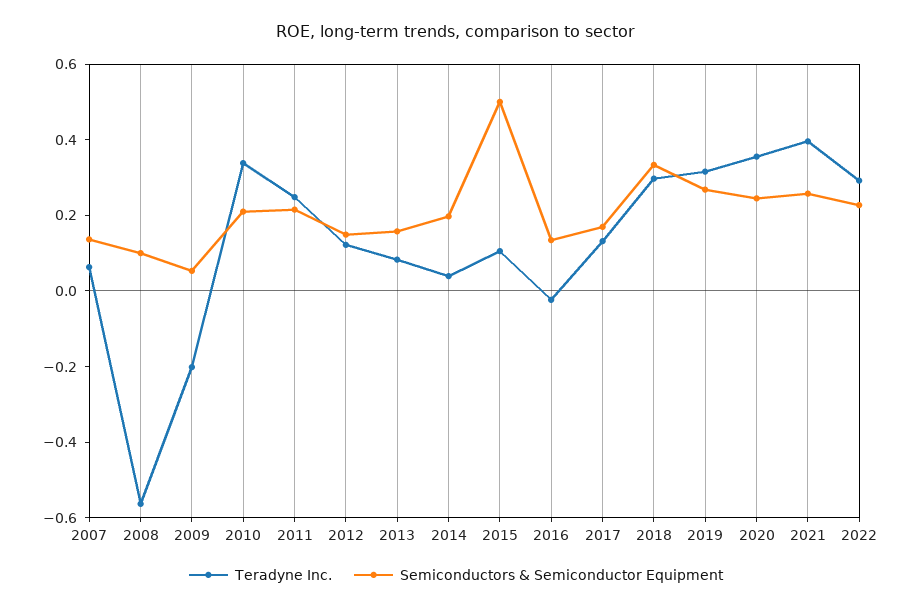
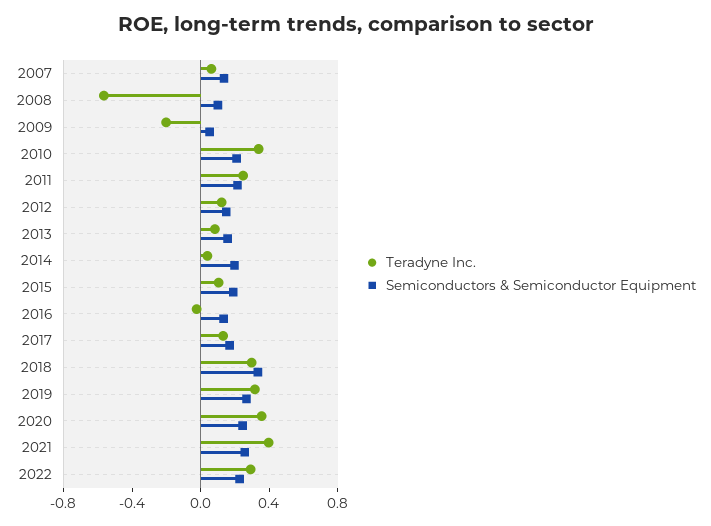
  {
    "Teradyne Inc.": {
      "2007": 0.05,
      "2008": -0.55,
      "2009": -0.2,
      "2010": 0.35,
      "2011": 0.25,
      "2012": 0.1,
      "2013": 0.1,
      "2014": 0.05,
      "2015": 0.1,
      "2016": 0,
      "2017": 0.15,
      "2018": 0.3,
      "2019": 0.3,
      "2020": 0.35,
      "2021": 0.4,
      "2022": 0.3
    },
    "Semiconductors & Semiconductor Equipment": {
      "2007": 0.15,
      "2008": 0.1,
      "2009": 0.05,
      "2010": 0.2,
      "2011": 0.2,
      "2012": 0.15,
      "2013": 0.15,
      "2014": 0.2,
-     "2015": 0.5,
+     "2015": 0.2,
      "2016": 0.15,
      "2017": 0.15,
      "2018": 0.35,
      "2019": 0.25,
      "2020": 0.25,
      "2021": 0.25,
      "2022": 0.25
    }
  }

